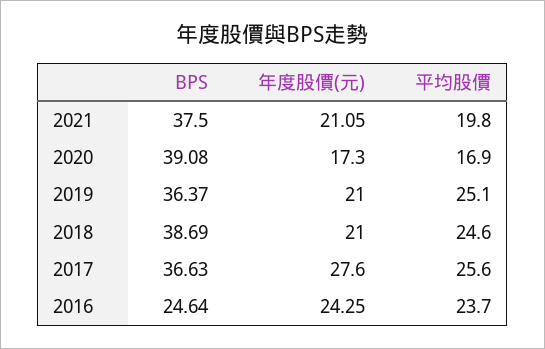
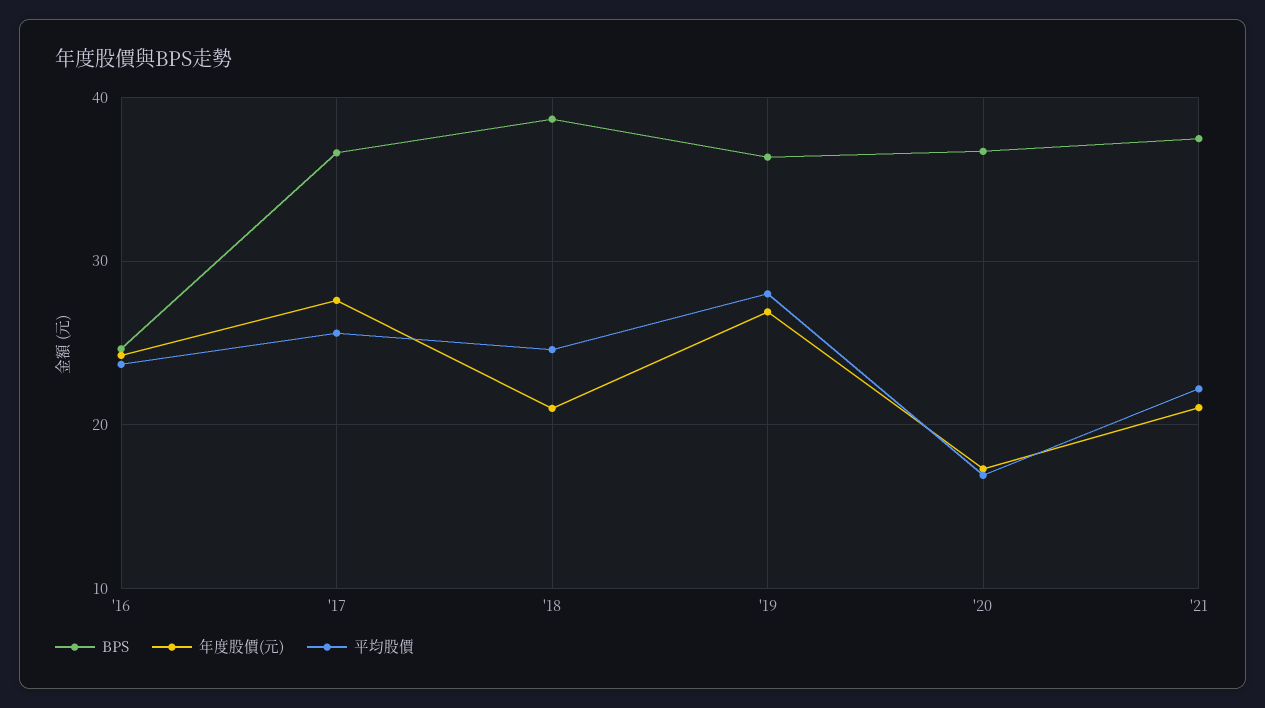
  {
    "BPS": {
      "2021": 37.5,
-     "2020": 39.08,
+     "2020": 37,
      "2019": 36.37,
      "2018": 38.69,
      "2017": 36.63,
      "2016": 24.64
    },
    "年度股價(元)": {
      "2021": 21.05,
      "2020": 17.3,
-     "2019": 21,
+     "2019": 27,
      "2018": 21,
      "2017": 27.6,
      "2016": 24.25
    },
    "平均股價": {
-     "2021": 19.8,
+     "2021": 22,
      "2020": 16.9,
-     "2019": 25.1,
+     "2019": 28,
      "2018": 24.6,
      "2017": 25.6,
      "2016": 23.7
    }
  }

